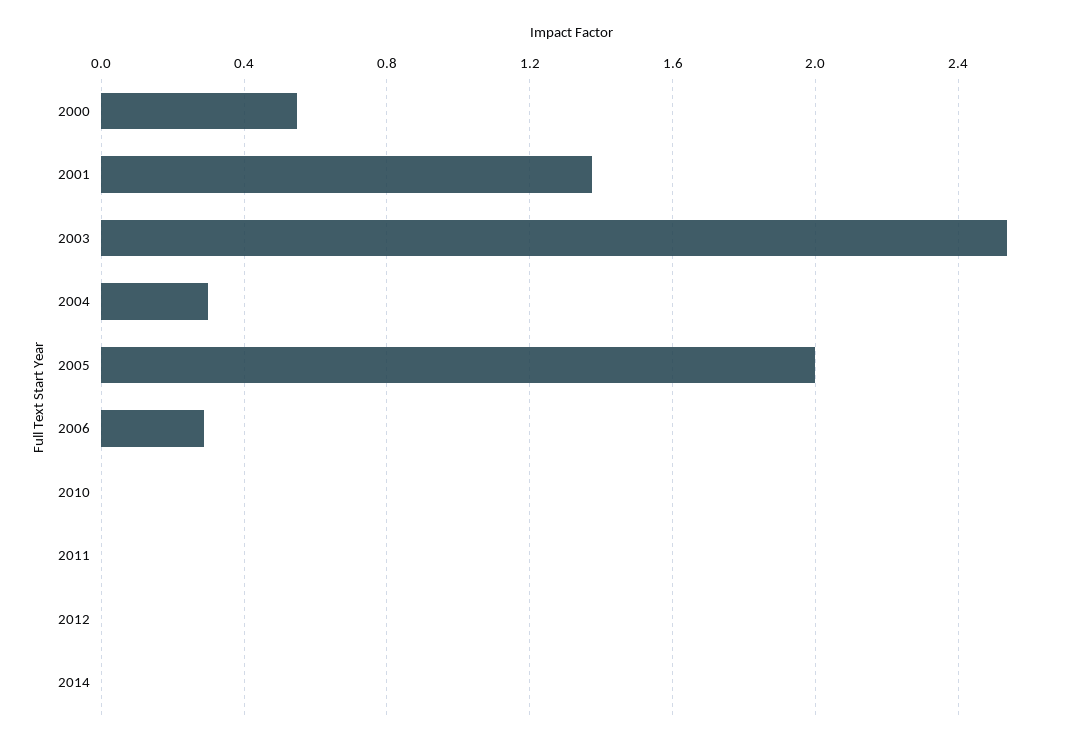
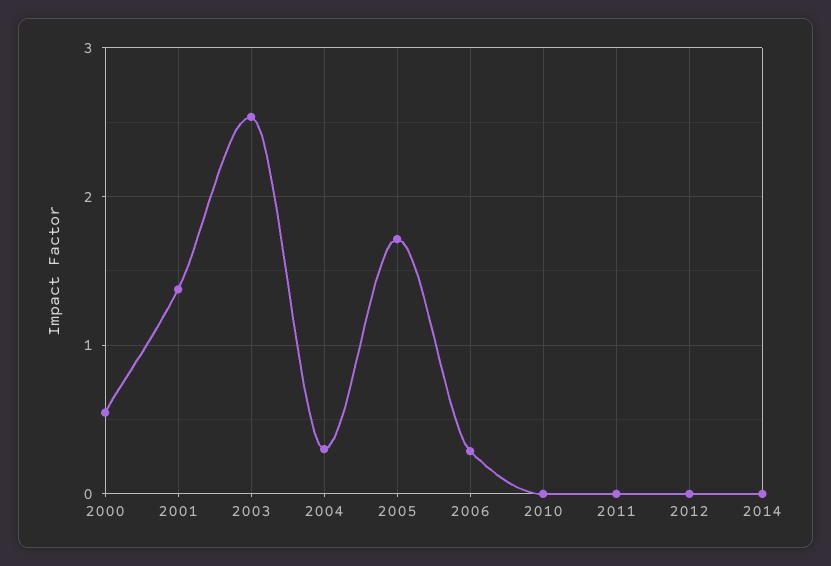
  {
    "2000": 0.55,
    "2001": 1.4,
    "2003": 2.55,
    "2004": 0.3,
-   "2005": 2,
+   "2005": 1.7,
    "2006": 0.3,
    "2010": 0,
    "2011": 0,
    "2012": 0,
    "2014": 0
  }

